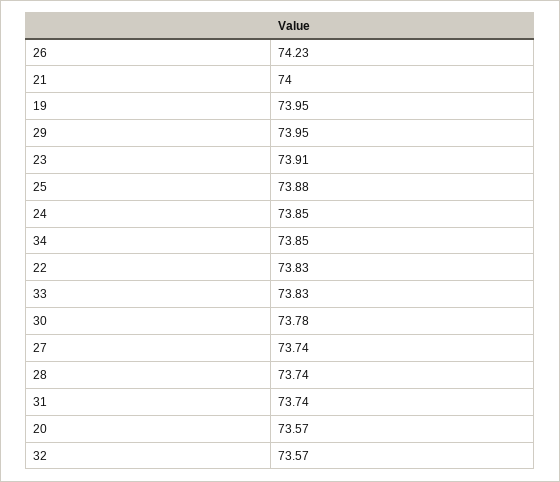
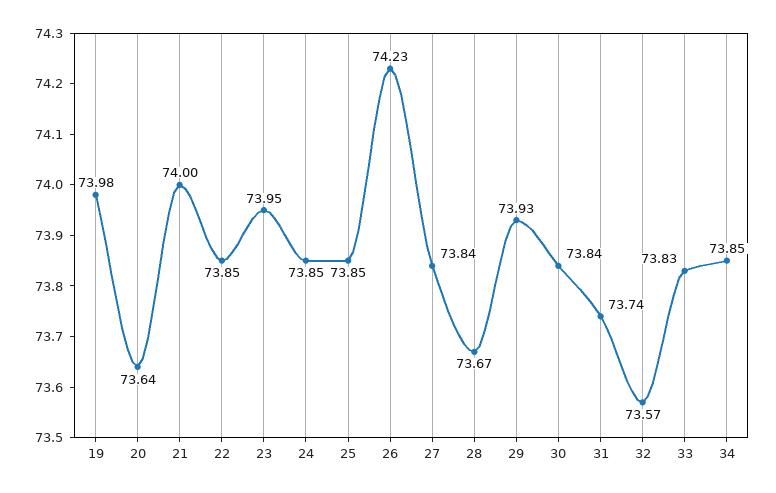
  {
    "26": 74.23,
    "21": 74,
-   "19": 73.95,
+   "19": 73.98,
-   "29": 73.95,
+   "29": 73.93,
-   "23": 73.91,
+   "23": 73.95,
-   "25": 73.88,
+   "25": 73.85,
    "24": 73.85,
    "34": 73.85,
-   "22": 73.83,
+   "22": 73.85,
    "33": 73.83,
-   "30": 73.78,
+   "30": 73.84,
-   "27": 73.74,
+   "27": 73.84,
-   "28": 73.74,
+   "28": 73.67,
    "31": 73.74,
-   "20": 73.57,
+   "20": 73.64,
    "32": 73.57
  }

